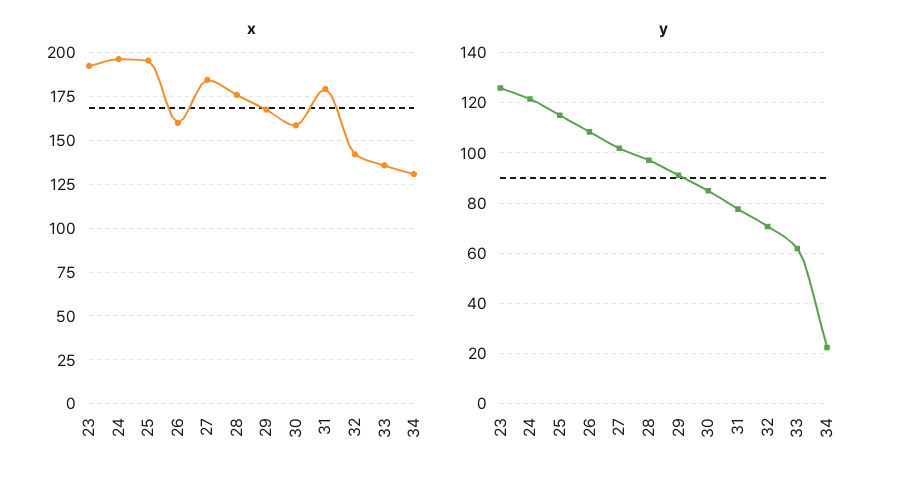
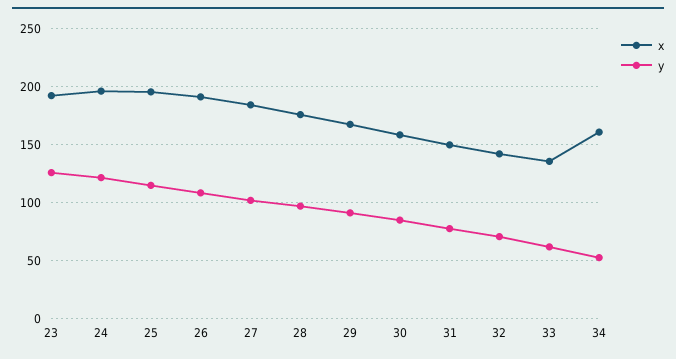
  {
    "x": {
      "23": 190,
      "24": 195,
      "25": 195,
-     "26": 160,
+     "26": 190,
      "27": 185,
      "28": 175,
      "29": 170,
      "30": 160,
-     "31": 180,
+     "31": 150,
      "32": 140,
      "33": 135,
-     "34": 130
+     "34": 160
    },
    "y": {
      "23": 125,
      "24": 122.5,
      "25": 115,
      "26": 107.5,
      "27": 102.5,
      "28": 97.5,
      "29": 90,
      "30": 85,
      "31": 77.5,
      "32": 70,
      "33": 62.5,
-     "34": 22.5
+     "34": 50
    }
  }

